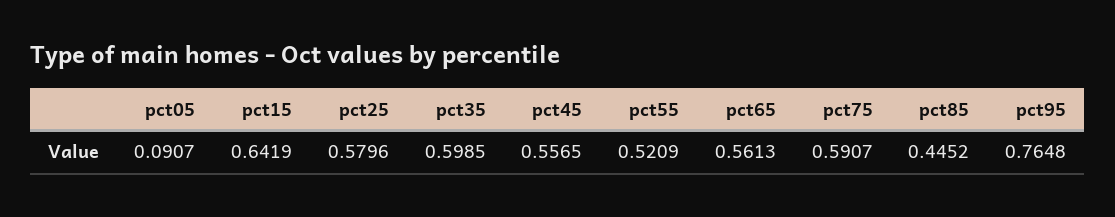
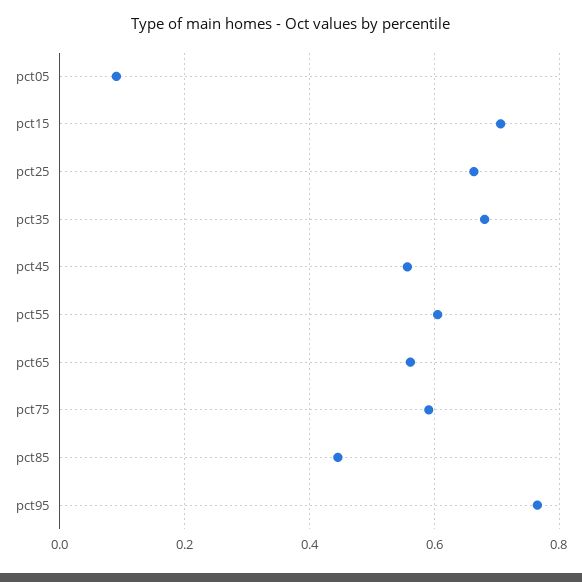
  {
    "pct05": 0.0907,
-   "pct15": 0.6419,
+   "pct15": 0.7,
-   "pct25": 0.5796,
+   "pct25": 0.66,
-   "pct35": 0.5985,
+   "pct35": 0.68,
    "pct45": 0.5565,
-   "pct55": 0.5209,
+   "pct55": 0.6,
    "pct65": 0.5613,
    "pct75": 0.5907,
    "pct85": 0.4452,
    "pct95": 0.7648
  }

